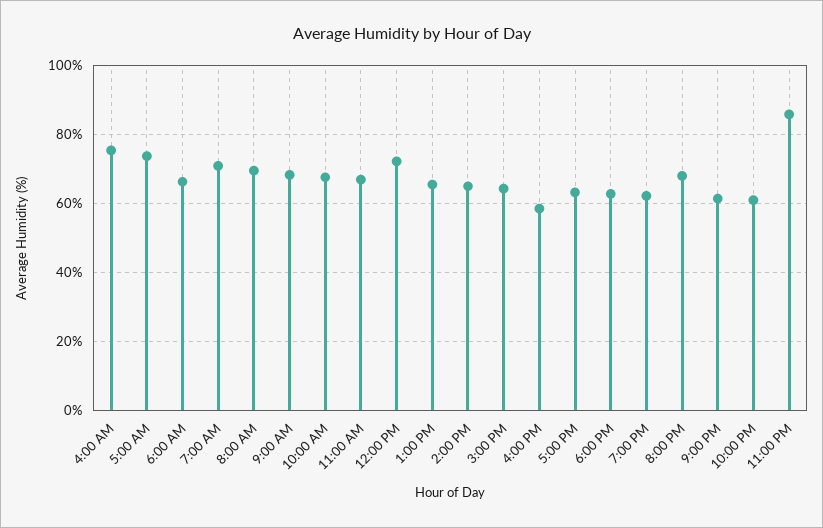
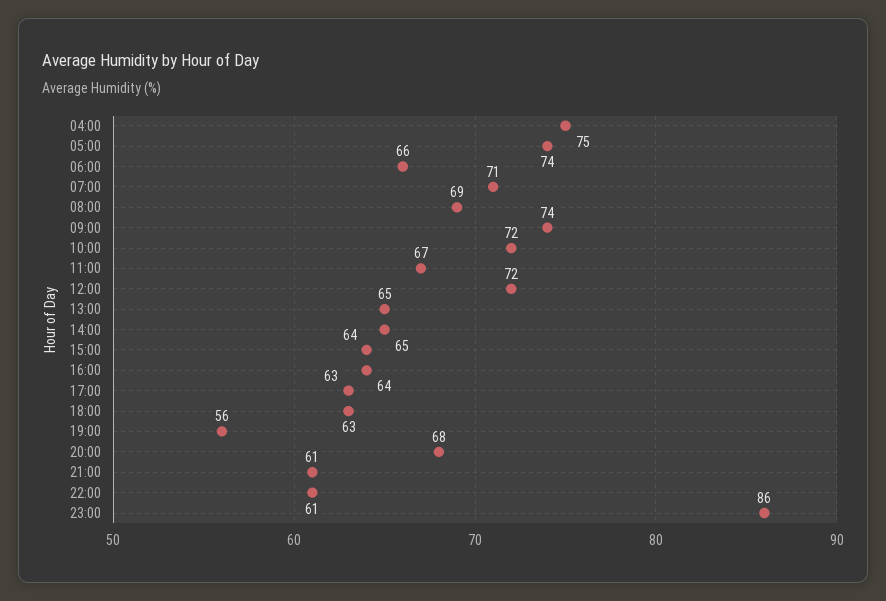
  {
    "4:00 AM": 75,
    "5:00 AM": 74,
    "6:00 AM": 66,
    "7:00 AM": 71,
    "8:00 AM": 69,
-   "9:00 AM": 68,
+   "9:00 AM": 74,
-   "10:00 AM": 68,
+   "10:00 AM": 72,
    "11:00 AM": 67,
    "12:00 PM": 72,
    "1:00 PM": 65,
    "2:00 PM": 65,
    "3:00 PM": 64,
-   "4:00 PM": 58,
+   "4:00 PM": 64,
    "5:00 PM": 63,
    "6:00 PM": 63,
-   "7:00 PM": 62,
+   "7:00 PM": 56,
    "8:00 PM": 68,
    "9:00 PM": 61,
    "10:00 PM": 61,
    "11:00 PM": 86
  }

